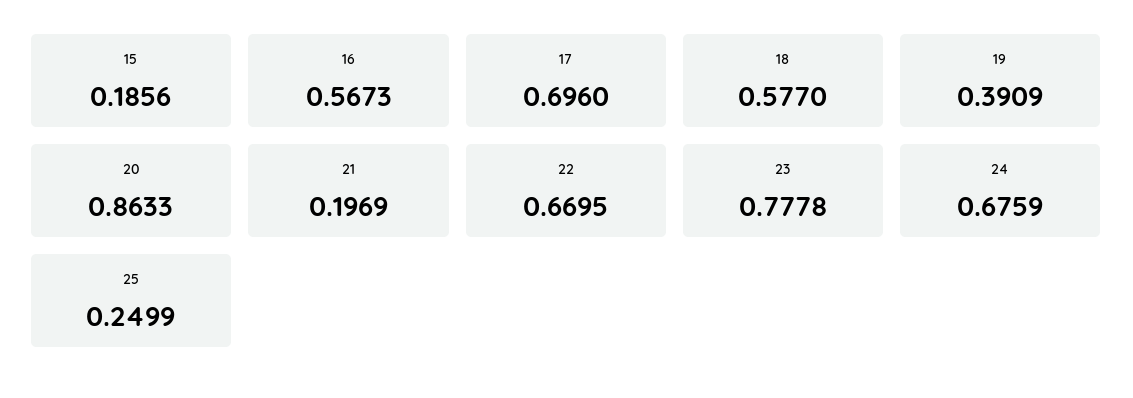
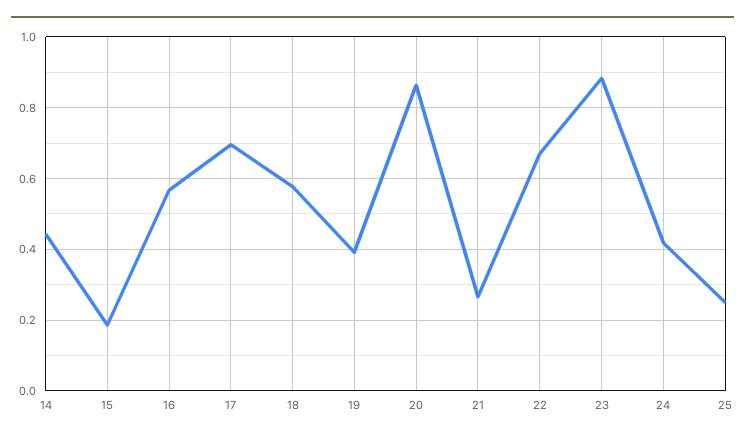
  {
    "15": 0.1856,
    "16": 0.5673,
    "17": 0.696,
    "18": 0.577,
    "19": 0.3909,
    "20": 0.8633,
-   "21": 0.1969,
+   "21": 0.26,
    "22": 0.6695,
-   "23": 0.7778,
+   "23": 0.88,
-   "24": 0.6759,
+   "24": 0.42,
-   "25": 0.2499
+   "25": 0.2499,
+   "14": 0.44
  }

